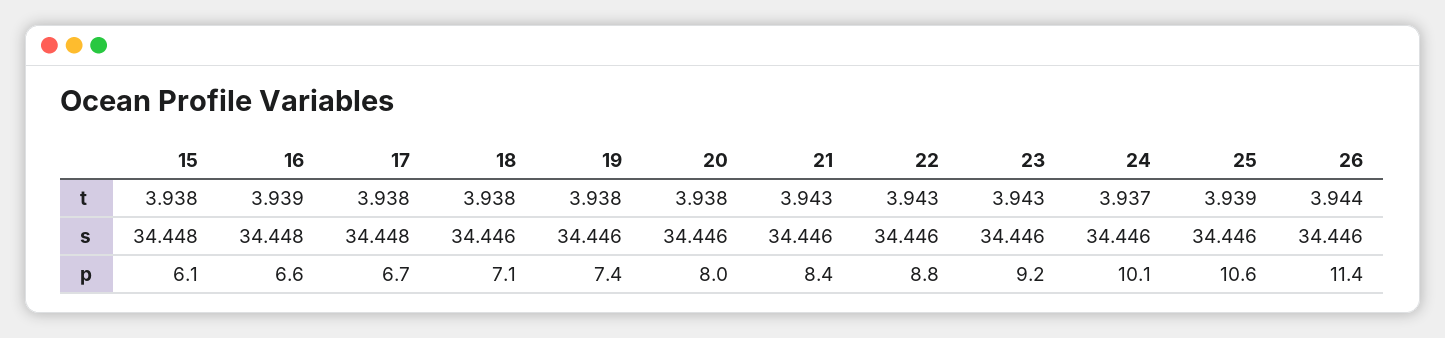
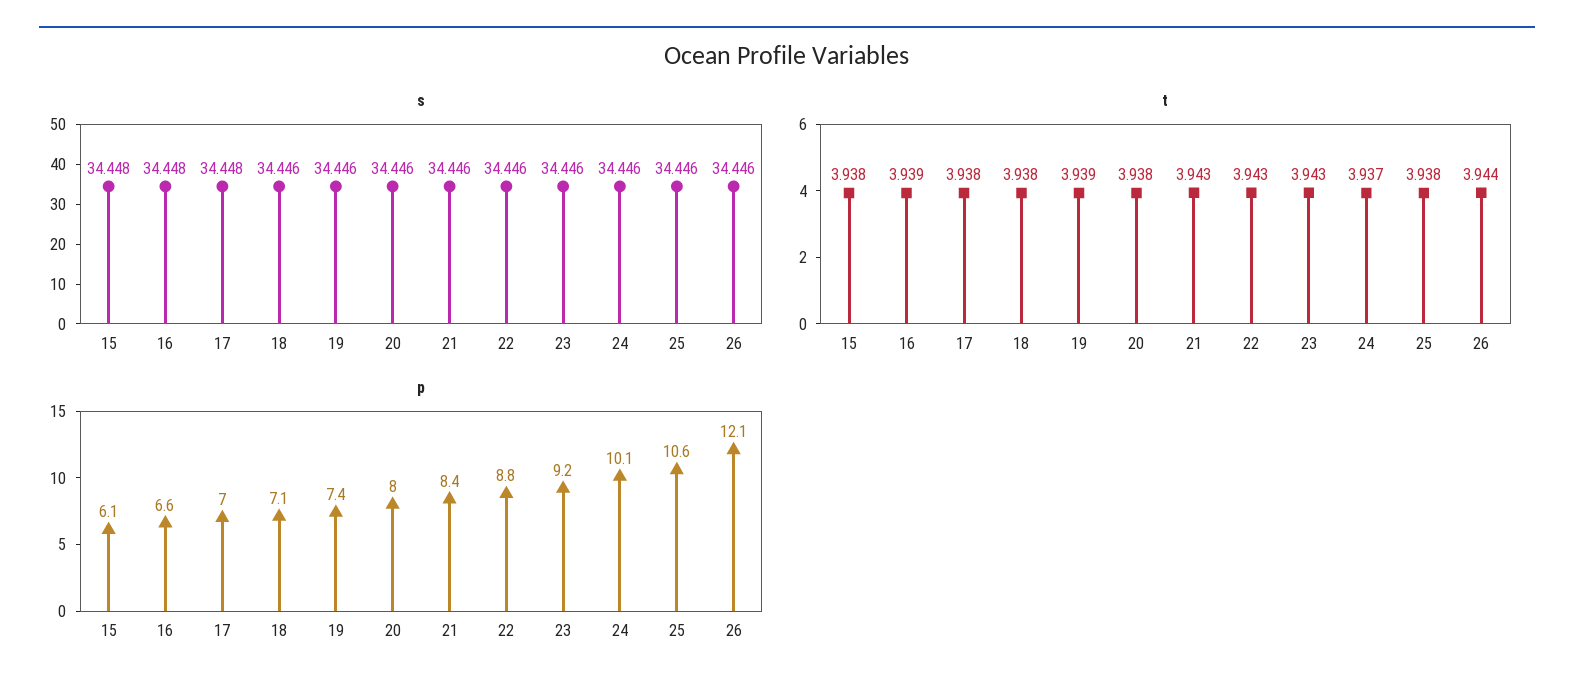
  {
    "t": {
      "15": 3.938,
      "16": 3.939,
      "17": 3.938,
      "18": 3.938,
-     "19": 3.938,
+     "19": 3.939,
      "20": 3.938,
      "21": 3.943,
      "22": 3.943,
      "23": 3.943,
      "24": 3.937,
-     "25": 3.939,
+     "25": 3.938,
      "26": 3.944
    },
    "s": {
      "15": 34.448,
      "16": 34.448,
      "17": 34.448,
      "18": 34.446,
      "19": 34.446,
      "20": 34.446,
      "21": 34.446,
      "22": 34.446,
      "23": 34.446,
      "24": 34.446,
      "25": 34.446,
      "26": 34.446
    },
    "p": {
      "15": 6.1,
      "16": 6.6,
-     "17": 6.7,
+     "17": 7,
      "18": 7.1,
      "19": 7.4,
      "20": 8,
      "21": 8.4,
      "22": 8.8,
      "23": 9.2,
      "24": 10.1,
      "25": 10.6,
-     "26": 11.4
+     "26": 12.1
    }
  }

